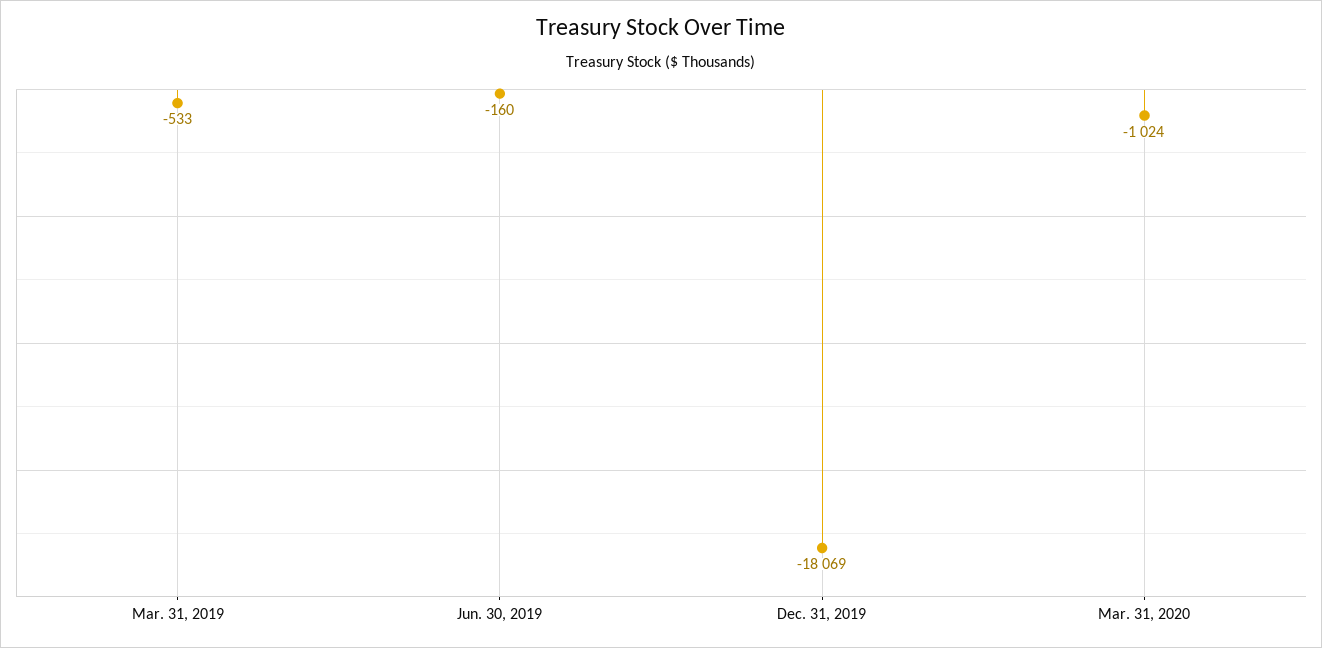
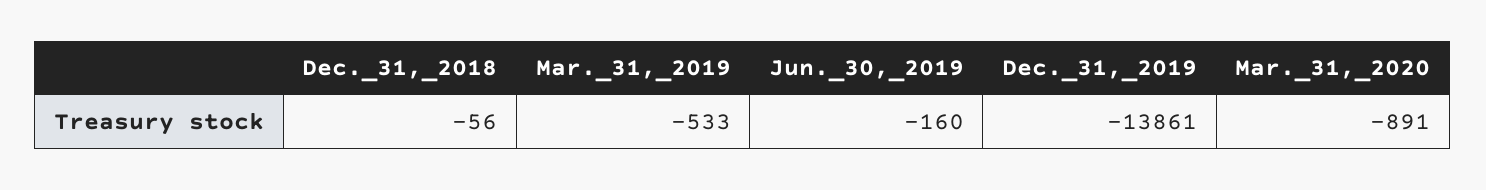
  {
    "Mar. 31, 2019": -533,
    "Jun. 30, 2019": -160,
-   "Dec. 31, 2019": -18069,
+   "Dec. 31, 2019": -13861,
-   "Mar. 31, 2020": -1024
+   "Mar. 31, 2020": -891,
+   "Dec._31,_2018": -56
  }

